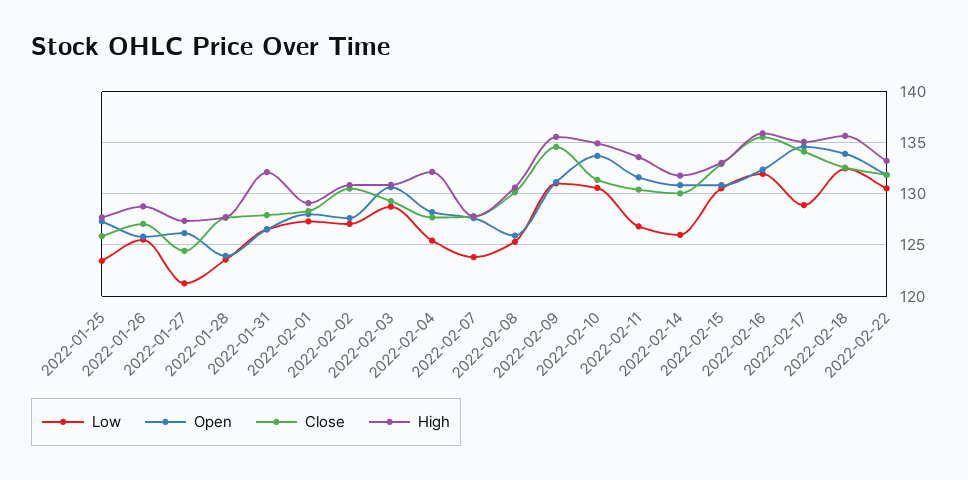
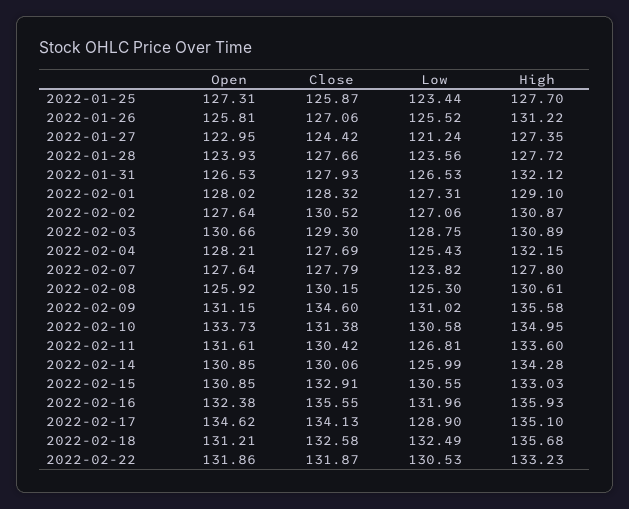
  {
    "Low": {
      "2022-01-25": 123.44,
      "2022-01-26": 125.52,
      "2022-01-27": 121.24,
      "2022-01-28": 123.56,
      "2022-01-31": 126.53,
      "2022-02-01": 127.31,
      "2022-02-02": 127.06,
      "2022-02-03": 128.75,
      "2022-02-04": 125.43,
      "2022-02-07": 123.82,
      "2022-02-08": 125.3,
      "2022-02-09": 131.02,
      "2022-02-10": 130.58,
      "2022-02-11": 126.81,
      "2022-02-14": 125.99,
      "2022-02-15": 130.55,
      "2022-02-16": 131.96,
      "2022-02-17": 128.9,
      "2022-02-18": 132.49,
      "2022-02-22": 130.53
    },
    "Open": {
      "2022-01-25": 127.31,
      "2022-01-26": 125.81,
-     "2022-01-27": 126,
+     "2022-01-27": 122.95,
      "2022-01-28": 123.93,
      "2022-01-31": 126.53,
      "2022-02-01": 128.02,
      "2022-02-02": 127.64,
      "2022-02-03": 130.66,
      "2022-02-04": 128.21,
      "2022-02-07": 127.64,
      "2022-02-08": 125.92,
      "2022-02-09": 131.15,
      "2022-02-10": 133.73,
      "2022-02-11": 131.61,
      "2022-02-14": 130.85,
      "2022-02-15": 130.85,
      "2022-02-16": 132.38,
      "2022-02-17": 134.62,
-     "2022-02-18": 134,
+     "2022-02-18": 131.21,
      "2022-02-22": 131.86
    },
    "Close": {
      "2022-01-25": 125.87,
      "2022-01-26": 127.06,
      "2022-01-27": 124.42,
      "2022-01-28": 127.66,
      "2022-01-31": 127.93,
      "2022-02-01": 128.32,
      "2022-02-02": 130.52,
      "2022-02-03": 129.3,
      "2022-02-04": 127.69,
      "2022-02-07": 127.79,
      "2022-02-08": 130.15,
      "2022-02-09": 134.6,
      "2022-02-10": 131.38,
      "2022-02-11": 130.42,
      "2022-02-14": 130.06,
      "2022-02-15": 132.91,
      "2022-02-16": 135.55,
      "2022-02-17": 134.13,
      "2022-02-18": 132.58,
      "2022-02-22": 131.87
    },
    "High": {
      "2022-01-25": 127.7,
-     "2022-01-26": 129,
+     "2022-01-26": 131.22,
      "2022-01-27": 127.35,
      "2022-01-28": 127.72,
      "2022-01-31": 132.12,
      "2022-02-01": 129.1,
      "2022-02-02": 130.87,
      "2022-02-03": 130.89,
      "2022-02-04": 132.15,
      "2022-02-07": 127.8,
      "2022-02-08": 130.61,
      "2022-02-09": 135.58,
      "2022-02-10": 134.95,
      "2022-02-11": 133.6,
-     "2022-02-14": 132,
+     "2022-02-14": 134.28,
      "2022-02-15": 133.03,
      "2022-02-16": 135.93,
      "2022-02-17": 135.1,
      "2022-02-18": 135.68,
      "2022-02-22": 133.23
    }
  }

